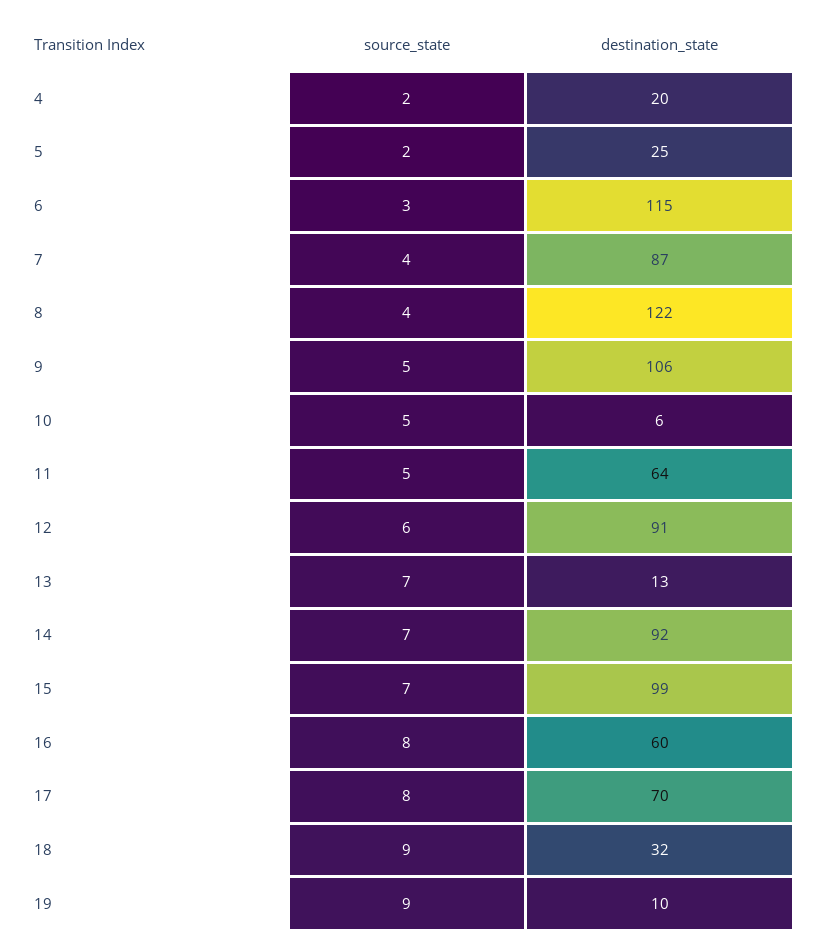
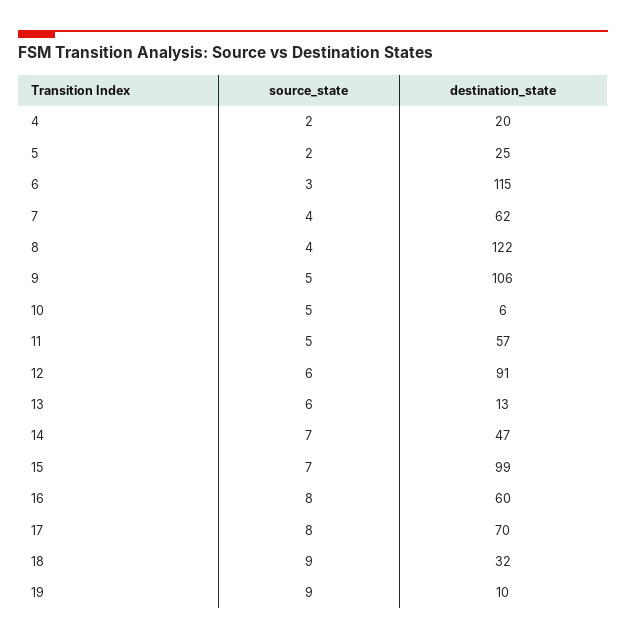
  {
    "source_state": {
      "4": 2,
      "5": 2,
      "6": 3,
      "7": 4,
      "8": 4,
      "9": 5,
      "10": 5,
      "11": 5,
      "12": 6,
-     "13": 7,
+     "13": 6,
      "14": 7,
      "15": 7,
      "16": 8,
      "17": 8,
      "18": 9,
      "19": 9
    },
    "destination_state": {
      "4": 20,
      "5": 25,
      "6": 115,
-     "7": 87,
+     "7": 62,
      "8": 122,
      "9": 106,
      "10": 6,
-     "11": 64,
+     "11": 57,
      "12": 91,
      "13": 13,
-     "14": 92,
+     "14": 47,
      "15": 99,
      "16": 60,
      "17": 70,
      "18": 32,
      "19": 10
    }
  }

